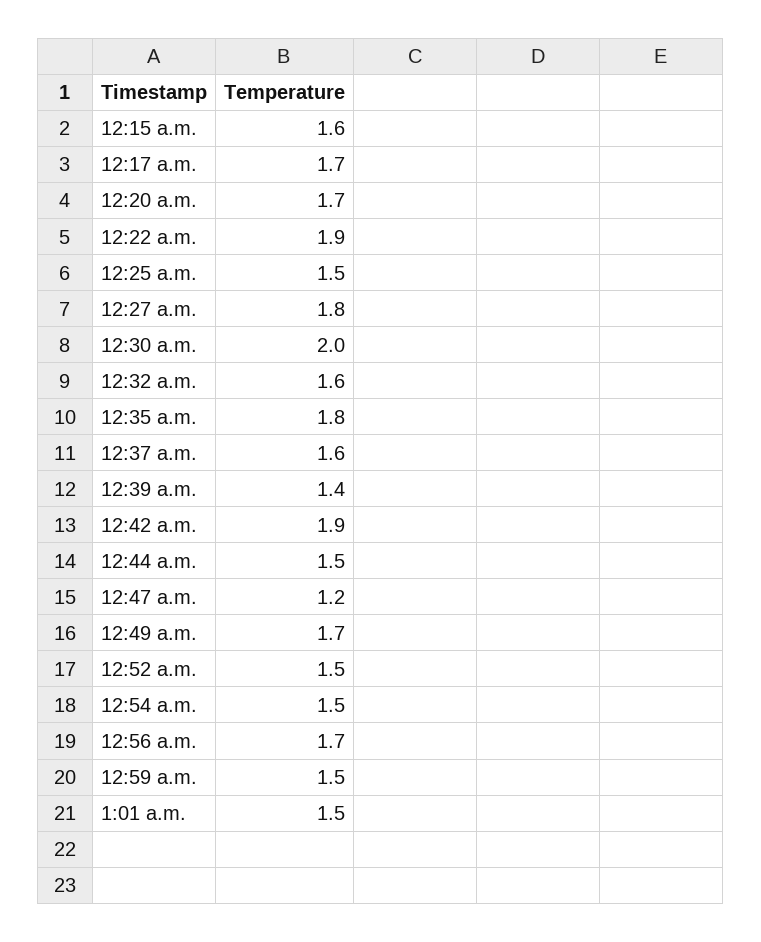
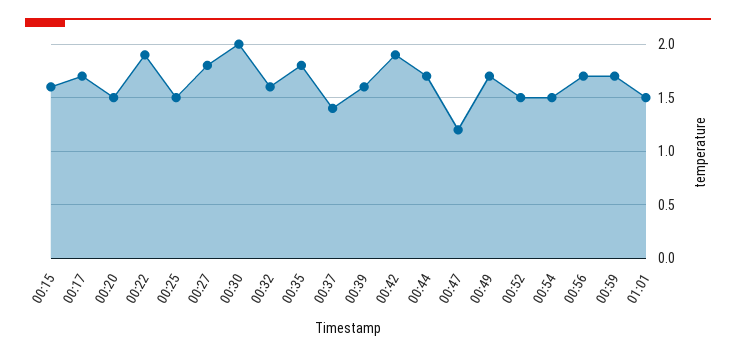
  {
    "12:15 a.m.": 1.6,
    "12:17 a.m.": 1.7,
-   "12:20 a.m.": 1.7,
+   "12:20 a.m.": 1.5,
    "12:22 a.m.": 1.9,
    "12:25 a.m.": 1.5,
    "12:27 a.m.": 1.8,
    "12:30 a.m.": 2,
    "12:32 a.m.": 1.6,
    "12:35 a.m.": 1.8,
-   "12:37 a.m.": 1.6,
+   "12:37 a.m.": 1.4,
-   "12:39 a.m.": 1.4,
+   "12:39 a.m.": 1.6,
    "12:42 a.m.": 1.9,
-   "12:44 a.m.": 1.5,
+   "12:44 a.m.": 1.7,
    "12:47 a.m.": 1.2,
    "12:49 a.m.": 1.7,
    "12:52 a.m.": 1.5,
    "12:54 a.m.": 1.5,
    "12:56 a.m.": 1.7,
-   "12:59 a.m.": 1.5,
+   "12:59 a.m.": 1.7,
    "1:01 a.m.": 1.5
  }

